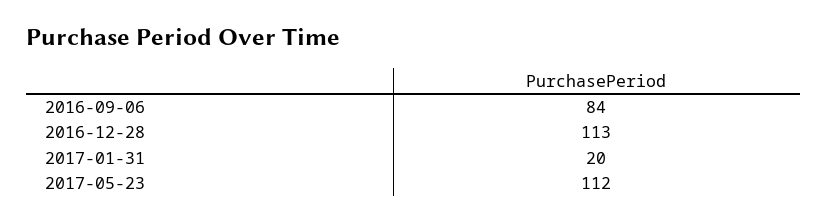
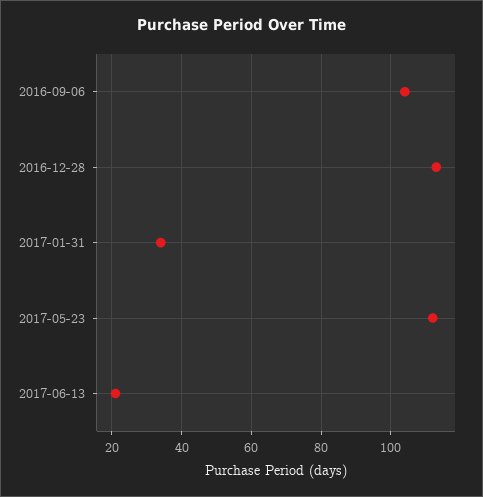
  {
-   "2016-09-06": 84,
+   "2016-09-06": 105,
    "2016-12-28": 113,
-   "2017-01-31": 20,
+   "2017-01-31": 35,
-   "2017-05-23": 112
+   "2017-05-23": 112,
+   "2017-06-13": 20
  }

